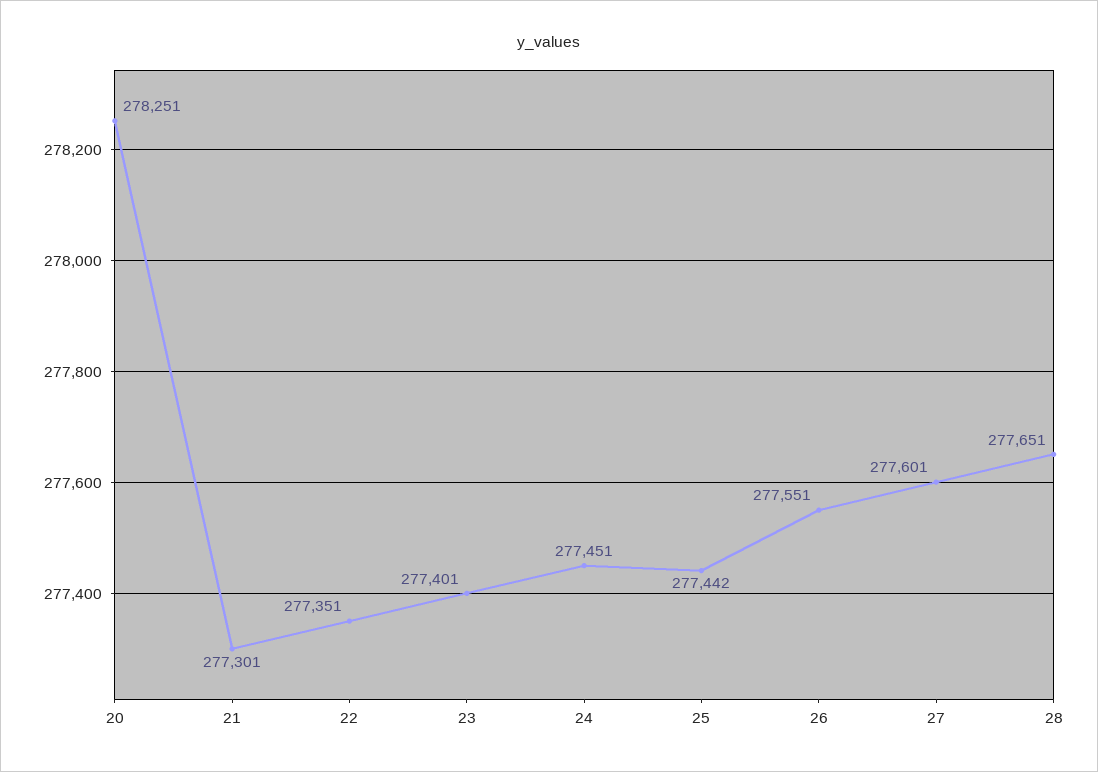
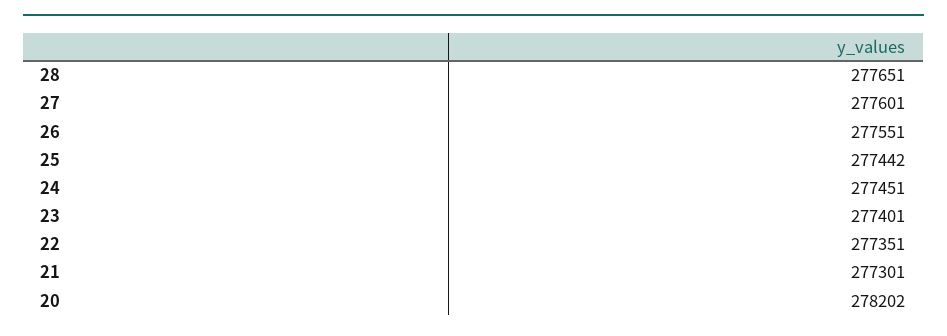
  {
-   "20": 278251,
+   "20": 278202,
    "21": 277301,
    "22": 277351,
    "23": 277401,
    "24": 277451,
    "25": 277442,
    "26": 277551,
    "27": 277601,
    "28": 277651
  }

